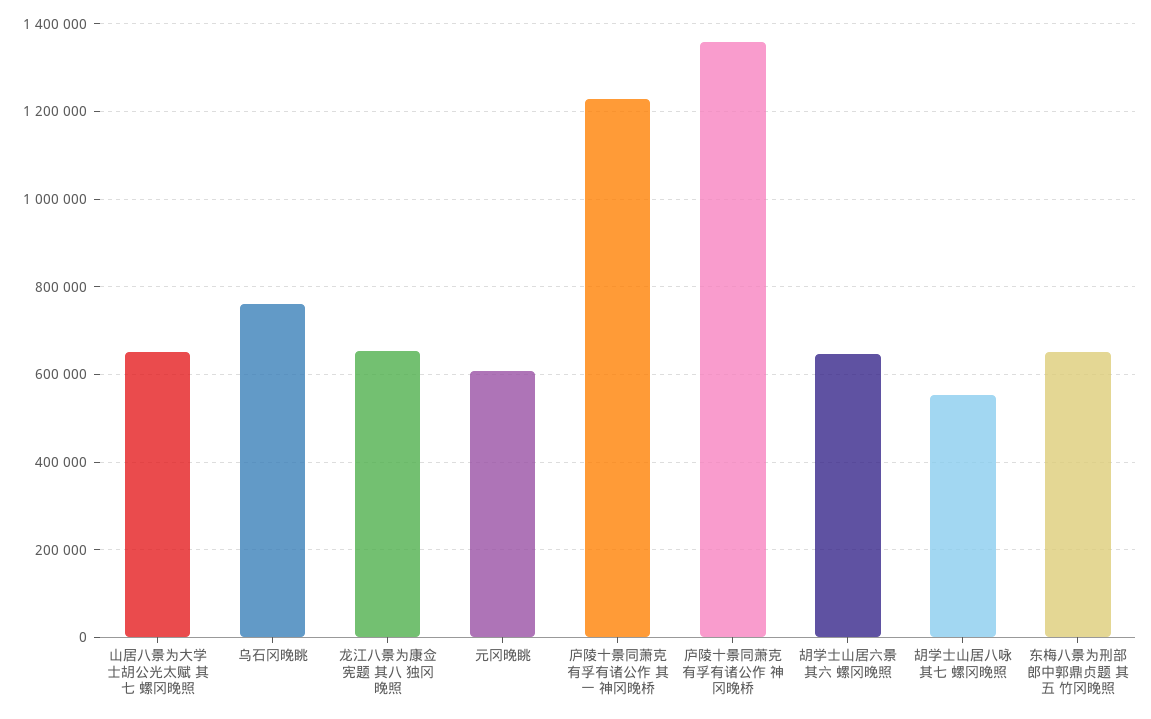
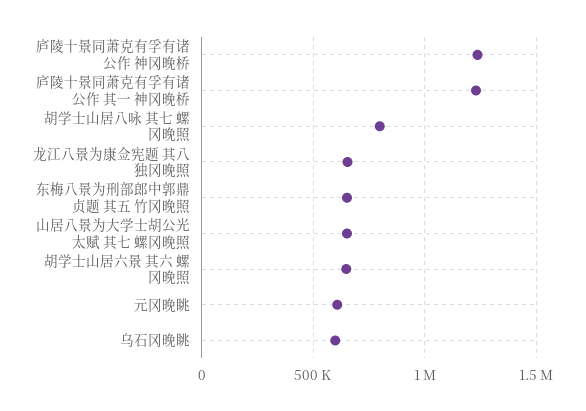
  {
    "山居八景为大学士胡公光太赋 其七 螺冈晚照": 660000,
-   "乌石冈晚眺": 760000,
+   "乌石冈晚眺": 600000,
    "龙江八景为康佥宪题 其八 独冈晚照": 660000,
    "元冈晚眺": 600000,
    "庐陵十景同萧克有孚有诸公作 其一 神冈晚桥": 1220000,
-   "庐陵十景同萧克有孚有诸公作 神冈晚桥": 1360000,
+   "庐陵十景同萧克有孚有诸公作 神冈晚桥": 1250000,
    "胡学士山居六景 其六 螺冈晚照": 640000,
-   "胡学士山居八咏 其七 螺冈晚照": 560000,
+   "胡学士山居八咏 其七 螺冈晚照": 800000,
    "东梅八景为刑部郎中郭鼎贞题 其五 竹冈晚照": 660000
  }

